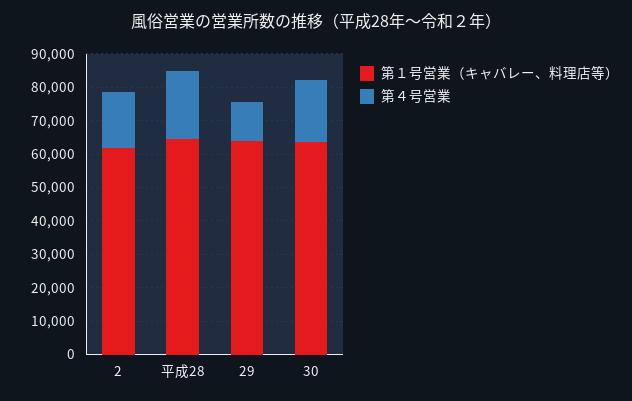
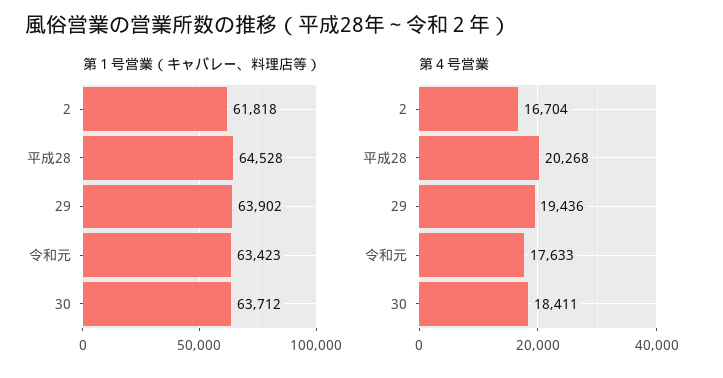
  {
    "第１号営業（キャバレー、料理店等）": {
      "2": 61818,
      "平成28": 64528,
      "29": 63902,
-     "30": 63712
+     "30": 63712,
+     "令和元": 63423
    },
    "第４号営業": {
      "2": 16704,
      "平成28": 20268,
-     "29": 12500,
+     "29": 19436,
-     "30": 18411
+     "30": 18411,
+     "令和元": 17633
    }
  }

